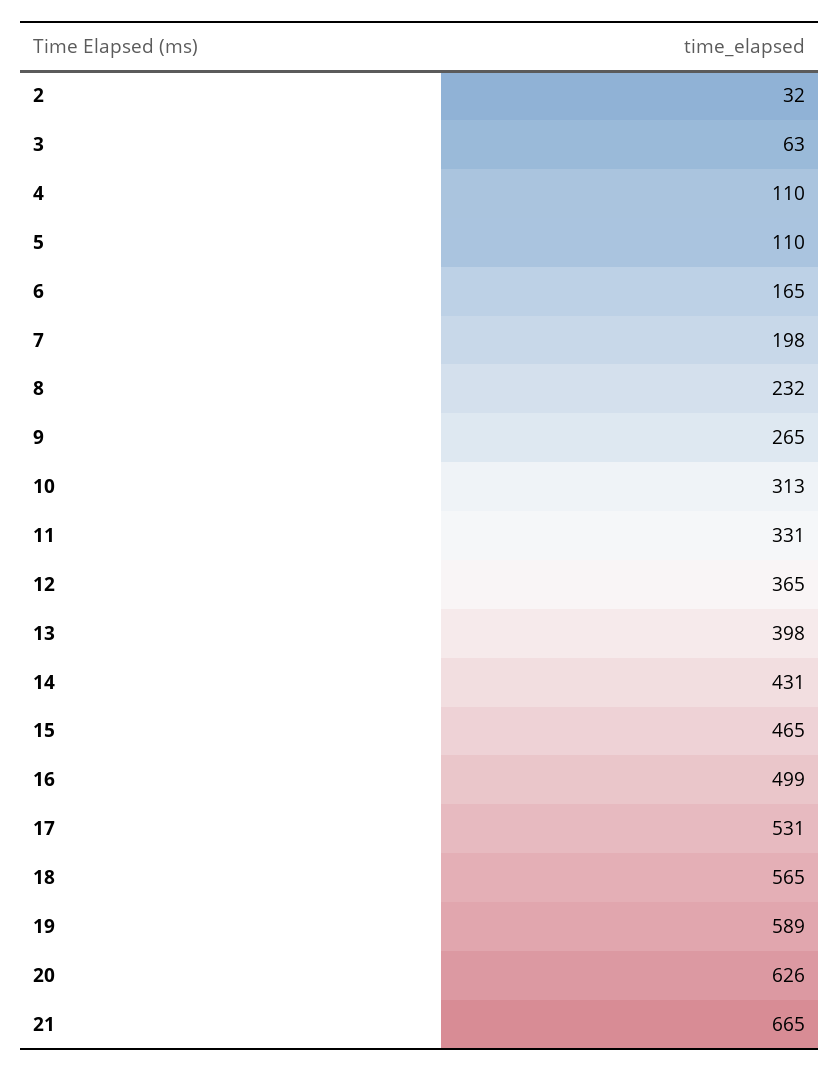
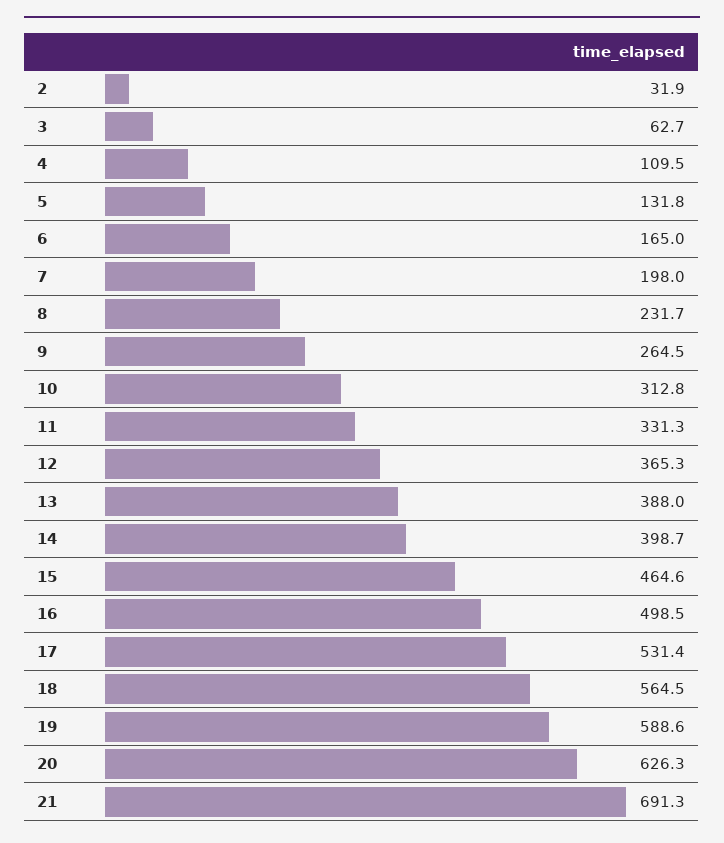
  {
    "2": 31.9,
    "3": 62.7,
    "4": 109.5,
-   "5": 110,
+   "5": 131.8,
    "6": 165,
    "7": 198,
    "8": 231.7,
    "9": 264.5,
    "10": 312.8,
    "11": 331.3,
    "12": 365.3,
-   "13": 398,
+   "13": 388,
-   "14": 431,
+   "14": 398.7,
    "15": 464.6,
    "16": 498.5,
    "17": 531.4,
    "18": 564.5,
    "19": 588.6,
    "20": 626.3,
-   "21": 665
+   "21": 691.3
  }

